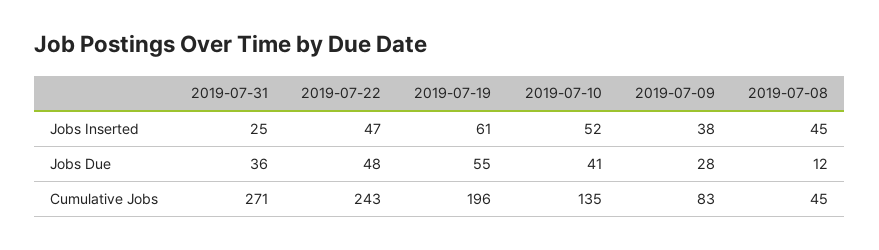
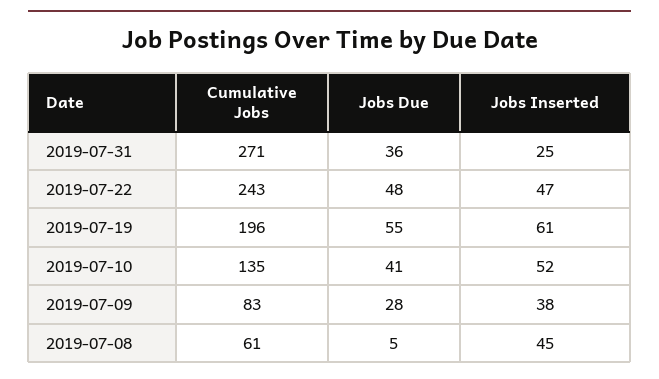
  {
    "2019-07-31": {
      "Jobs Inserted": 25,
      "Jobs Due": 36,
      "Cumulative Jobs": 271
    },
    "2019-07-22": {
      "Jobs Inserted": 47,
      "Jobs Due": 48,
      "Cumulative Jobs": 243
    },
    "2019-07-19": {
      "Jobs Inserted": 61,
      "Jobs Due": 55,
      "Cumulative Jobs": 196
    },
    "2019-07-10": {
      "Jobs Inserted": 52,
      "Jobs Due": 41,
      "Cumulative Jobs": 135
    },
    "2019-07-09": {
      "Jobs Inserted": 38,
      "Jobs Due": 28,
      "Cumulative Jobs": 83
    },
    "2019-07-08": {
      "Jobs Inserted": 45,
-     "Jobs Due": 12,
+     "Jobs Due": 5,
-     "Cumulative Jobs": 45
+     "Cumulative Jobs": 61
    }
  }

